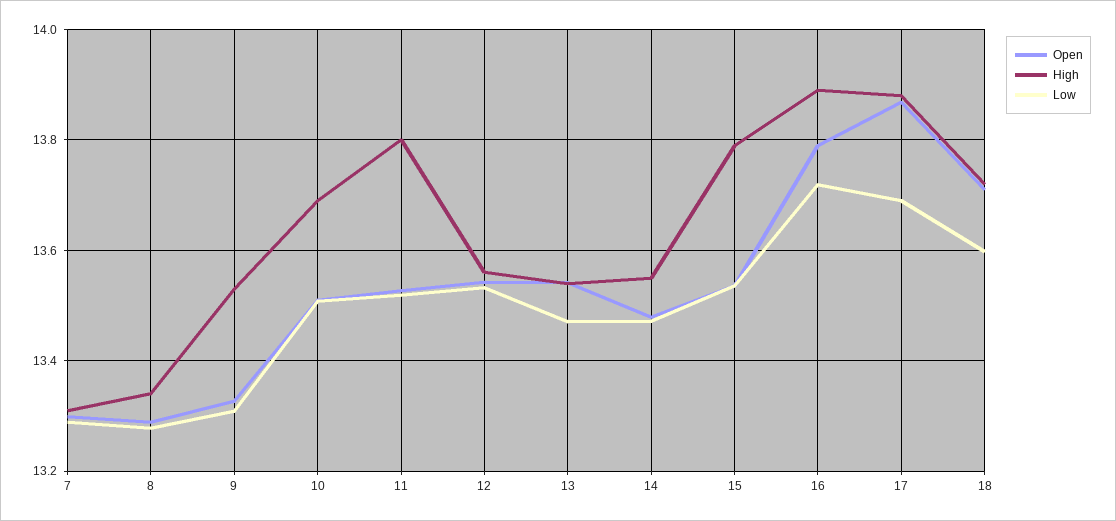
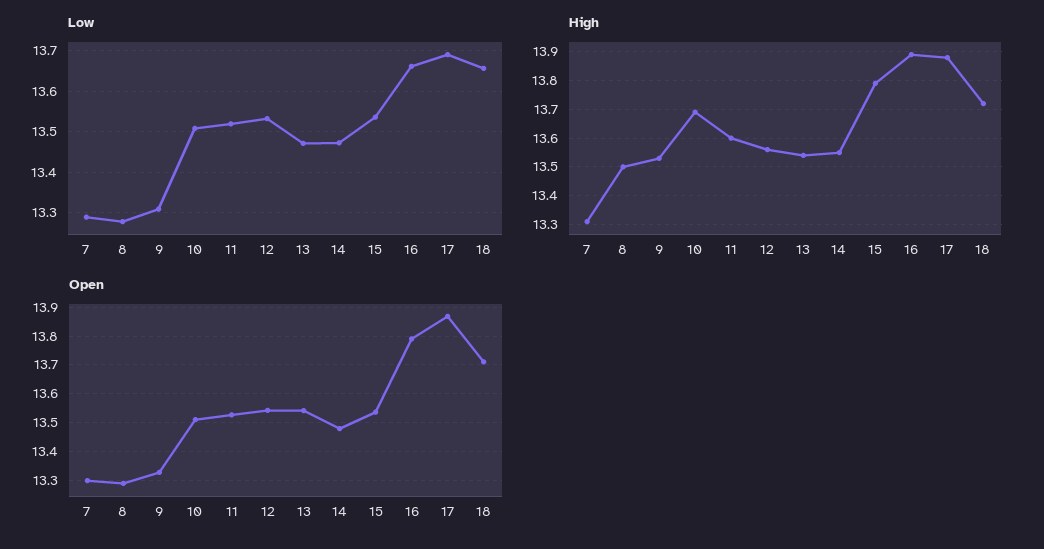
  {
    "Open": {
      "7": 13.3,
      "8": 13.28,
      "9": 13.32,
      "10": 13.52,
      "11": 13.52,
      "12": 13.54,
      "13": 13.54,
      "14": 13.48,
      "15": 13.54,
      "16": 13.8,
      "17": 13.86,
      "18": 13.72
    },
    "High": {
      "7": 13.32,
-     "8": 13.34,
+     "8": 13.5,
      "9": 13.54,
      "10": 13.7,
-     "11": 13.8,
+     "11": 13.6,
      "12": 13.56,
      "13": 13.54,
      "14": 13.56,
      "15": 13.8,
      "16": 13.9,
      "17": 13.88,
      "18": 13.72
    },
    "Low": {
      "7": 13.28,
      "8": 13.28,
      "9": 13.3,
      "10": 13.5,
      "11": 13.52,
      "12": 13.54,
      "13": 13.48,
      "14": 13.48,
      "15": 13.54,
-     "16": 13.72,
+     "16": 13.66,
      "17": 13.7,
-     "18": 13.6
+     "18": 13.66
    }
  }

